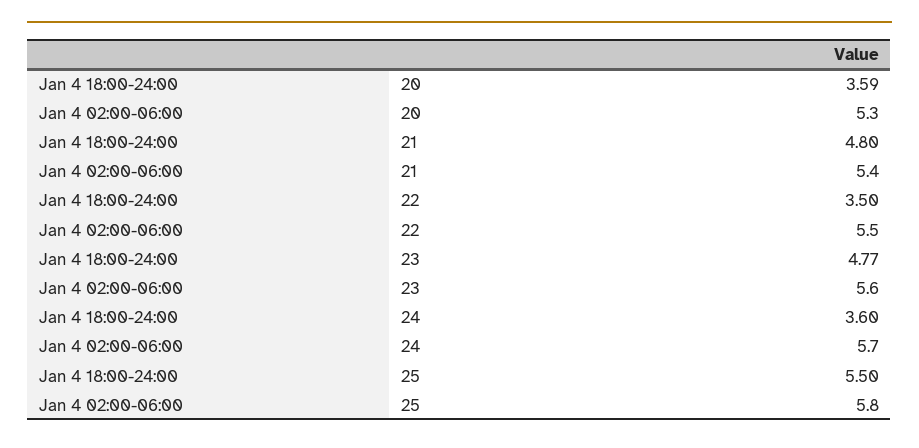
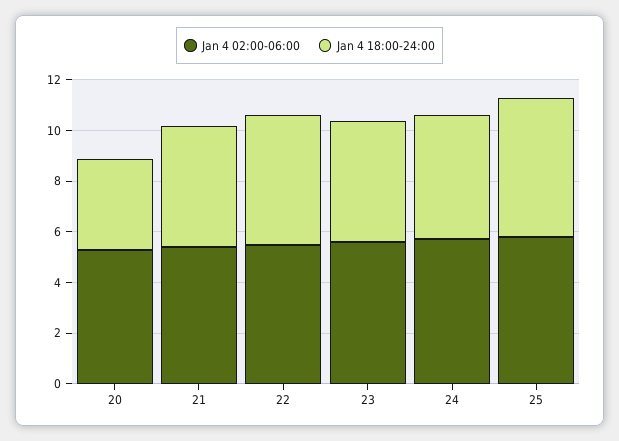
  {
    "Jan 4 18:00-24:00": {
      "20": 3.59,
      "21": 4.8,
-     "22": 3.5,
+     "22": 5,
      "23": 4.77,
-     "24": 3.6,
+     "24": 5,
      "25": 5.5
    },
    "Jan 4 02:00-06:00": {
      "20": 5.3,
      "21": 5.4,
      "22": 5.5,
      "23": 5.6,
      "24": 5.7,
      "25": 5.8
    }
  }

